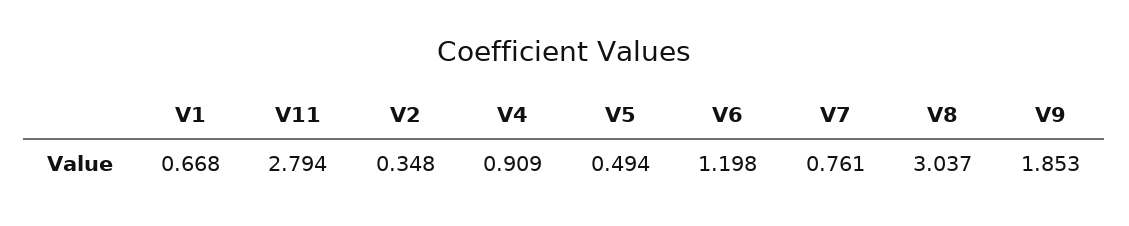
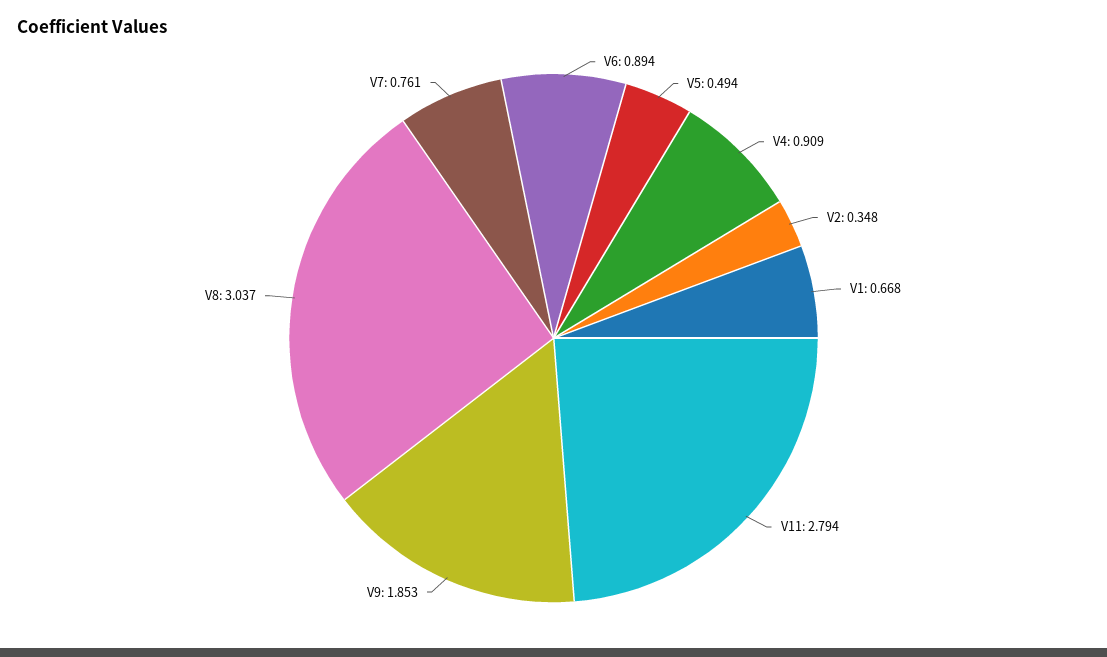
  {
    "V1": 0.668,
    "V11": 2.794,
    "V2": 0.348,
    "V4": 0.909,
    "V5": 0.494,
-   "V6": 1.198,
+   "V6": 0.894,
    "V7": 0.761,
    "V8": 3.037,
    "V9": 1.853
  }

